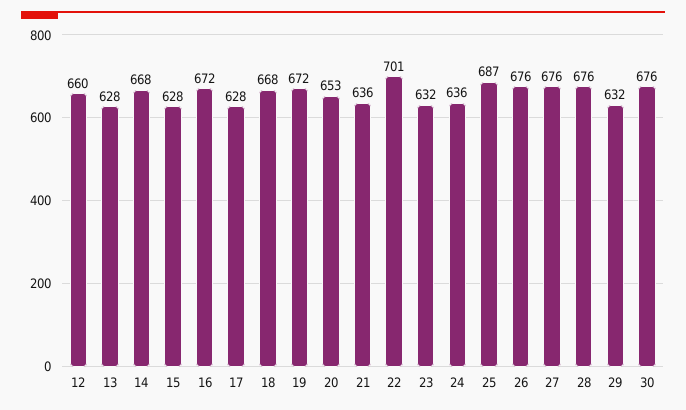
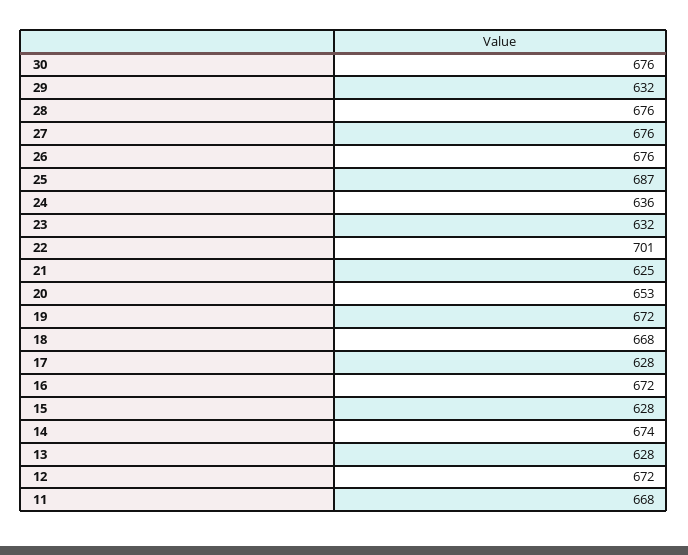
  {
-   "12": 660,
+   "12": 672,
    "13": 628,
-   "14": 668,
+   "14": 674,
    "15": 628,
    "16": 672,
    "17": 628,
    "18": 668,
    "19": 672,
    "20": 653,
-   "21": 636,
+   "21": 625,
    "22": 701,
    "23": 632,
    "24": 636,
    "25": 687,
    "26": 676,
    "27": 676,
    "28": 676,
    "29": 632,
-   "30": 676
+   "30": 676,
+   "11": 668
  }

